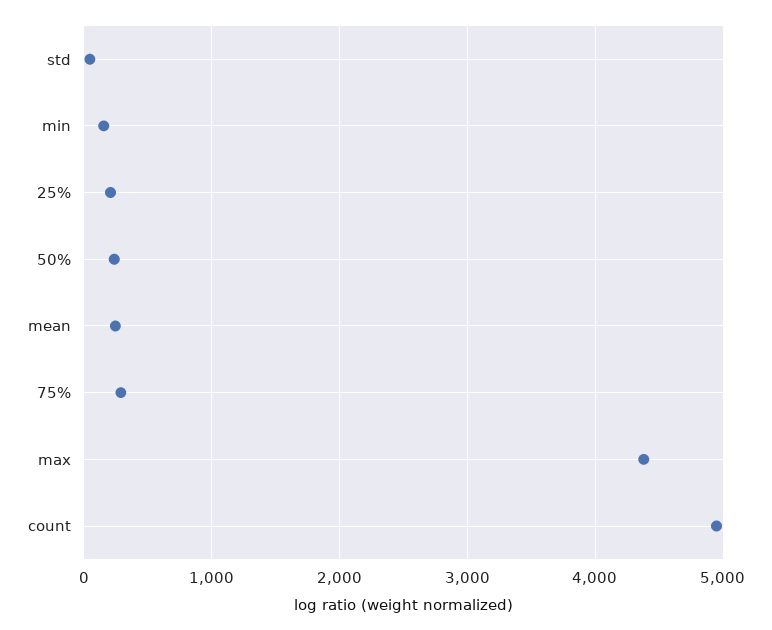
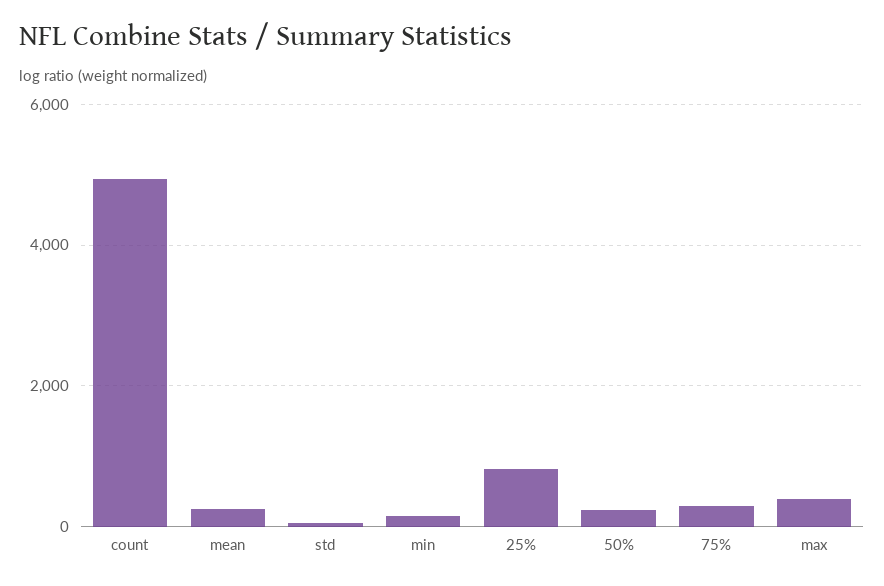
  {
    "std": 0,
    "min": 200,
-   "25%": 200,
+   "25%": 800,
    "50%": 200,
    "mean": 200,
    "75%": 300,
-   "max": 4400,
+   "max": 400,
    "count": 4900
  }

